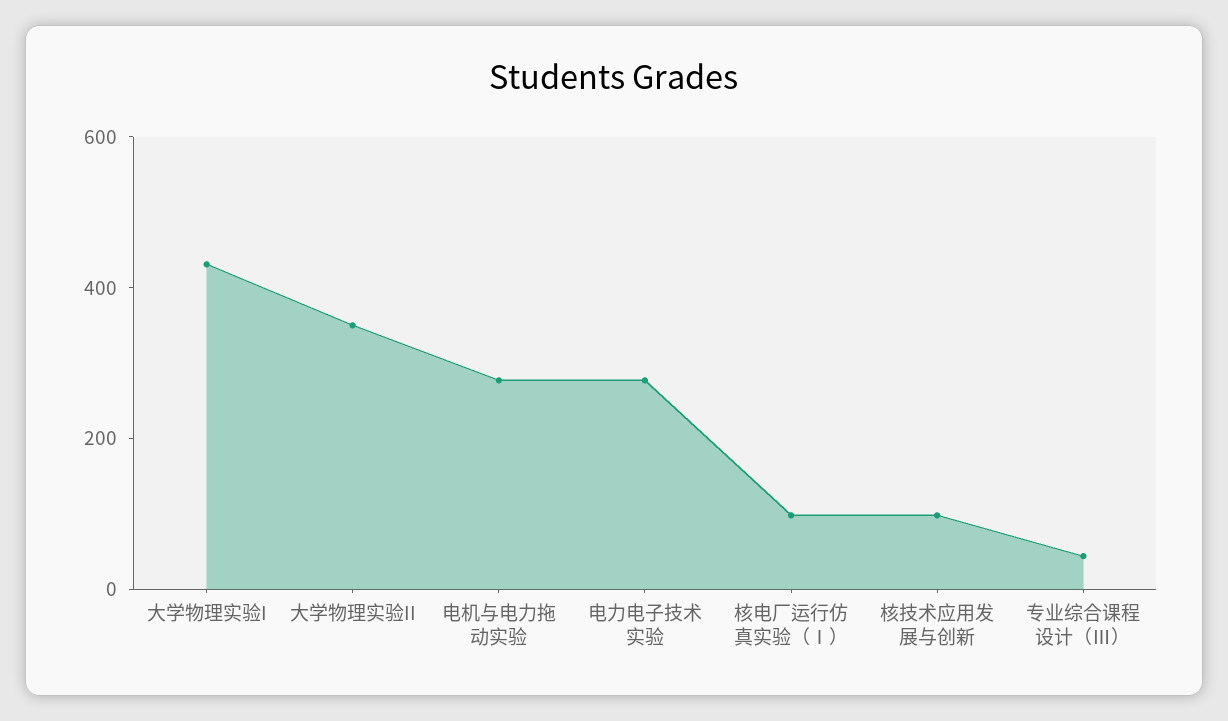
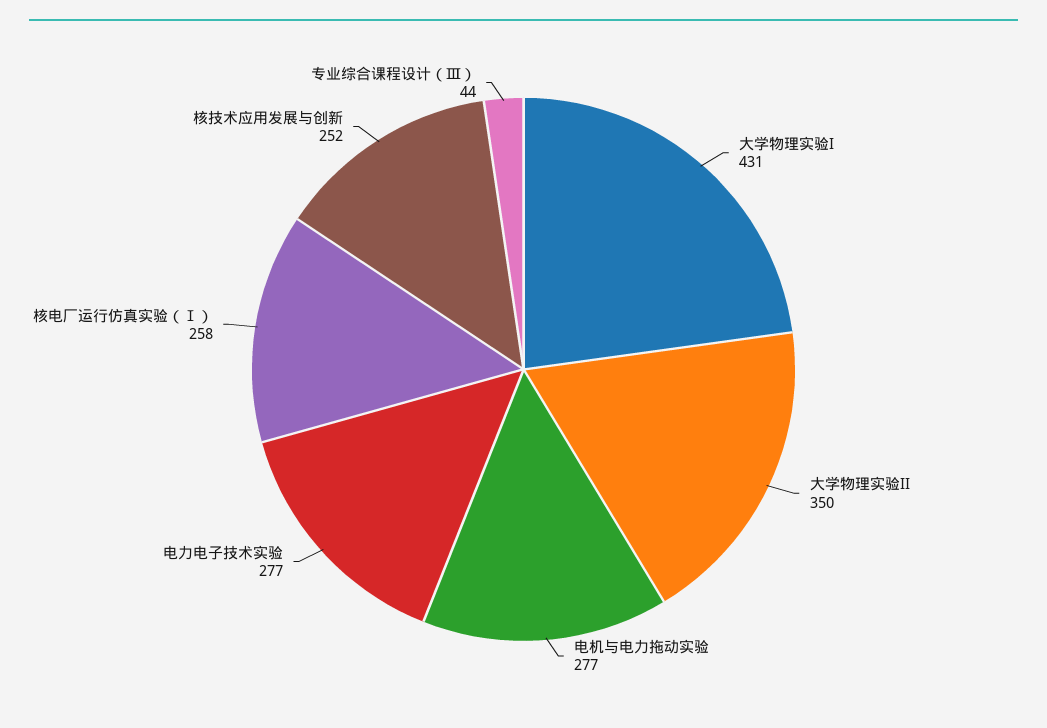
  {
    "大学物理实验I": 431,
    "大学物理实验II": 350,
    "电机与电力拖动实验": 277,
    "电力电子技术实验": 277,
-   "核电厂运行仿真实验（Ⅰ）": 100,
+   "核电厂运行仿真实验（Ⅰ）": 258,
-   "核技术应用发展与创新": 100,
+   "核技术应用发展与创新": 252,
    "专业综合课程设计（Ⅲ）": 44
  }

